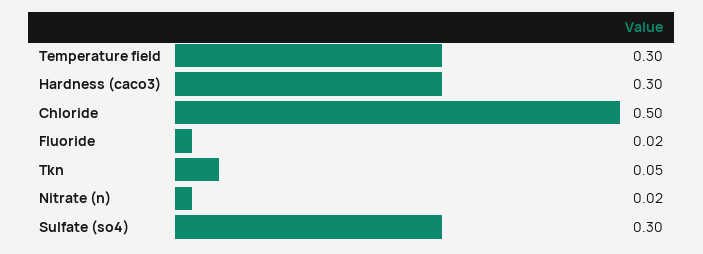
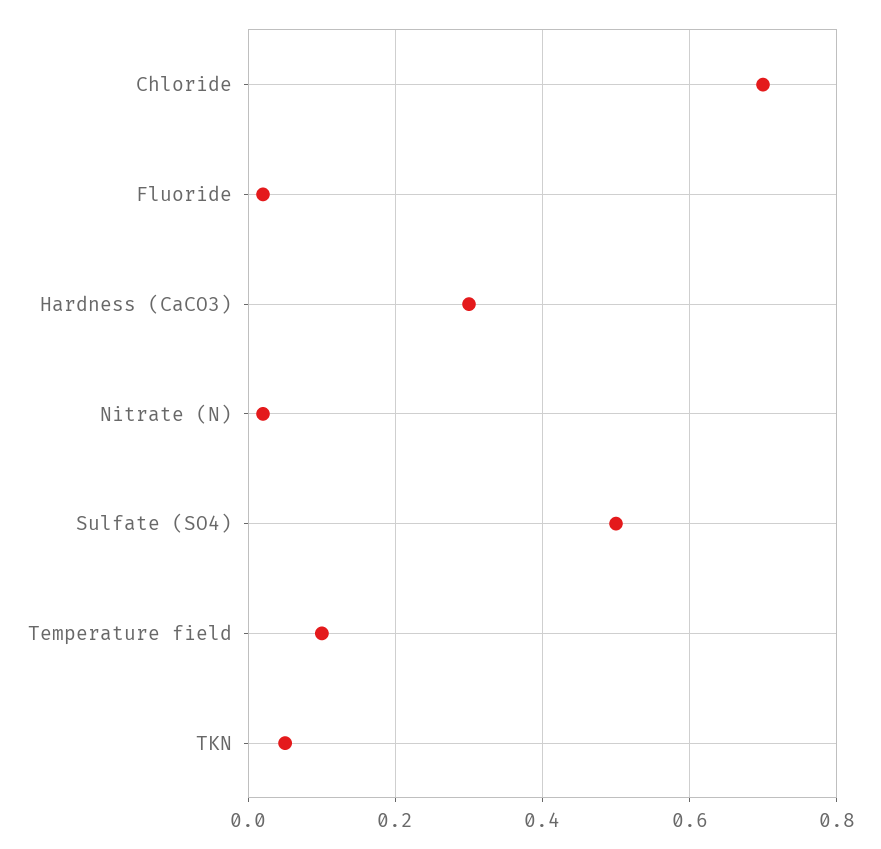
  {
-   "Temperature field": 0.3,
+   "Temperature field": 0.1,
    "Hardness (caco3)": 0.3,
-   "Chloride": 0.5,
+   "Chloride": 0.7,
    "Fluoride": 0.02,
    "Tkn": 0.05,
    "Nitrate (n)": 0.02,
-   "Sulfate (so4)": 0.3
+   "Sulfate (so4)": 0.5
  }

